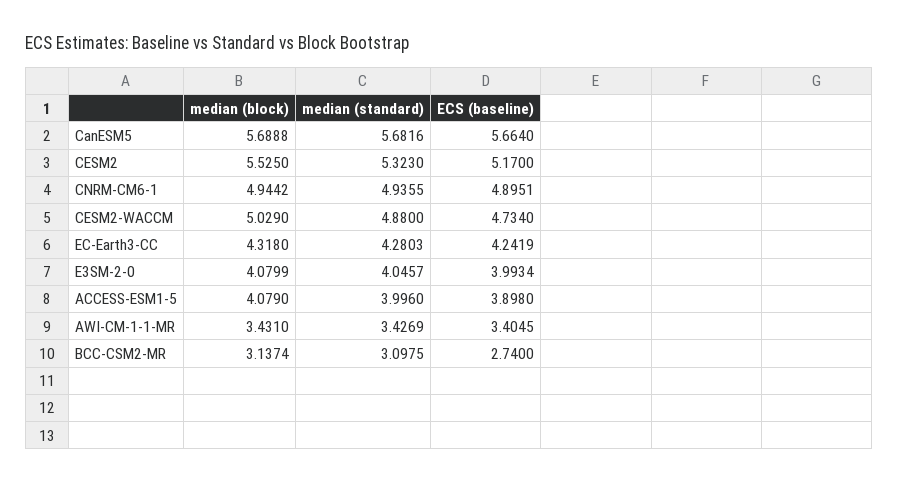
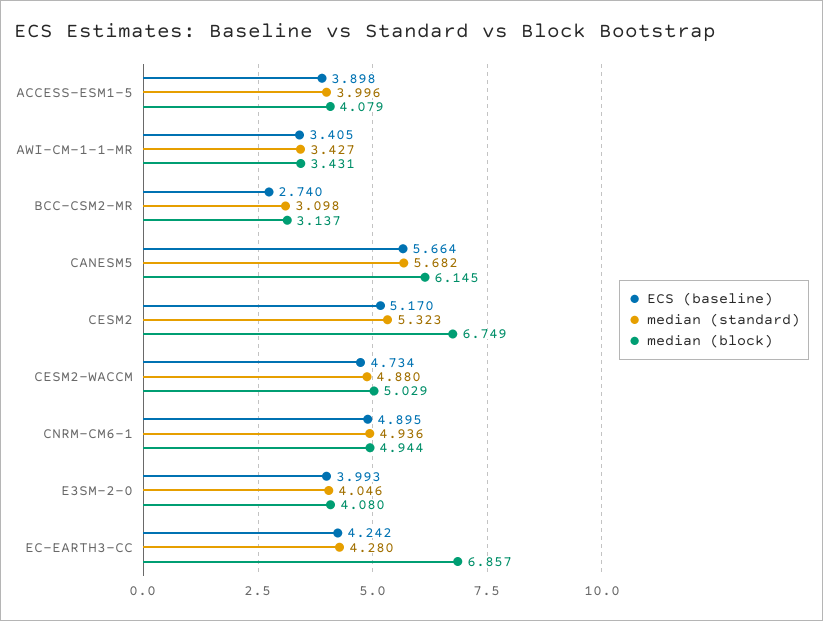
  {
    "median (block)": {
-     "CanESM5": 5.6888,
+     "CanESM5": 6.145,
-     "CESM2": 5.525,
+     "CESM2": 6.749,
      "CNRM-CM6-1": 4.9442,
      "CESM2-WACCM": 5.029,
-     "EC-Earth3-CC": 4.318,
+     "EC-Earth3-CC": 6.857,
      "E3SM-2-0": 4.0799,
      "ACCESS-ESM1-5": 4.079,
      "AWI-CM-1-1-MR": 3.431,
      "BCC-CSM2-MR": 3.1374
    },
    "median (standard)": {
      "CanESM5": 5.6816,
      "CESM2": 5.323,
      "CNRM-CM6-1": 4.9355,
      "CESM2-WACCM": 4.88,
      "EC-Earth3-CC": 4.2803,
      "E3SM-2-0": 4.0457,
      "ACCESS-ESM1-5": 3.996,
      "AWI-CM-1-1-MR": 3.4269,
      "BCC-CSM2-MR": 3.0975
    },
    "ECS (baseline)": {
      "CanESM5": 5.664,
      "CESM2": 5.17,
      "CNRM-CM6-1": 4.8951,
      "CESM2-WACCM": 4.734,
      "EC-Earth3-CC": 4.2419,
      "E3SM-2-0": 3.9934,
      "ACCESS-ESM1-5": 3.898,
      "AWI-CM-1-1-MR": 3.4045,
      "BCC-CSM2-MR": 2.74
    }
  }

